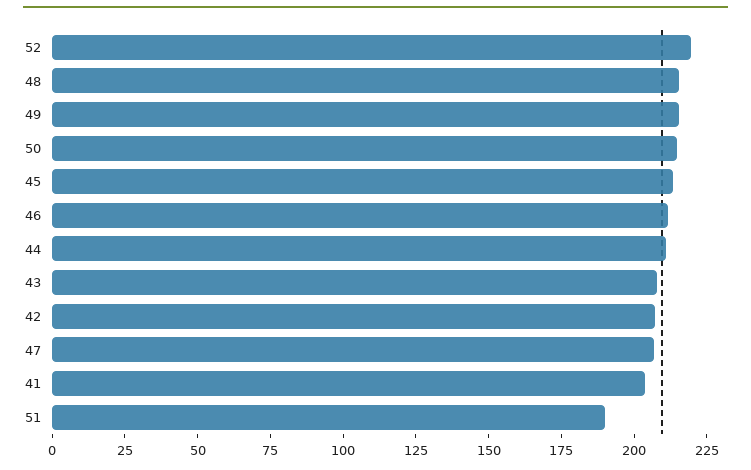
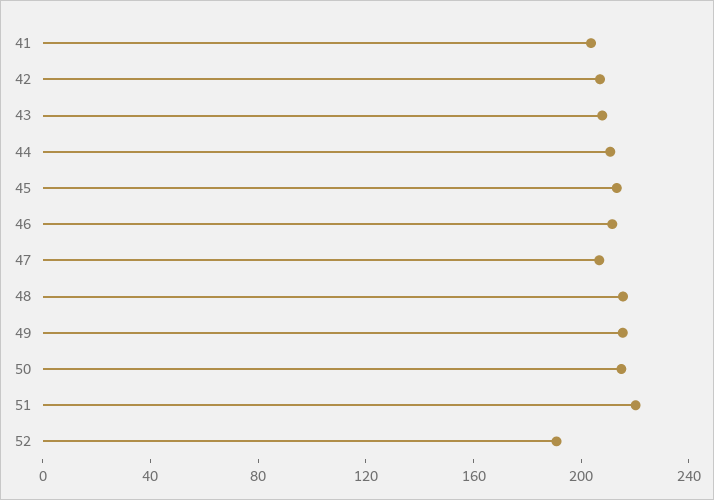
  {
-   "52": 220,
+   "52": 190,
    "48": 215,
    "49": 215,
    "50": 215,
    "45": 215,
    "46": 210,
    "44": 210,
    "43": 210,
    "42": 205,
    "47": 205,
    "41": 205,
-   "51": 190
+   "51": 220
  }

